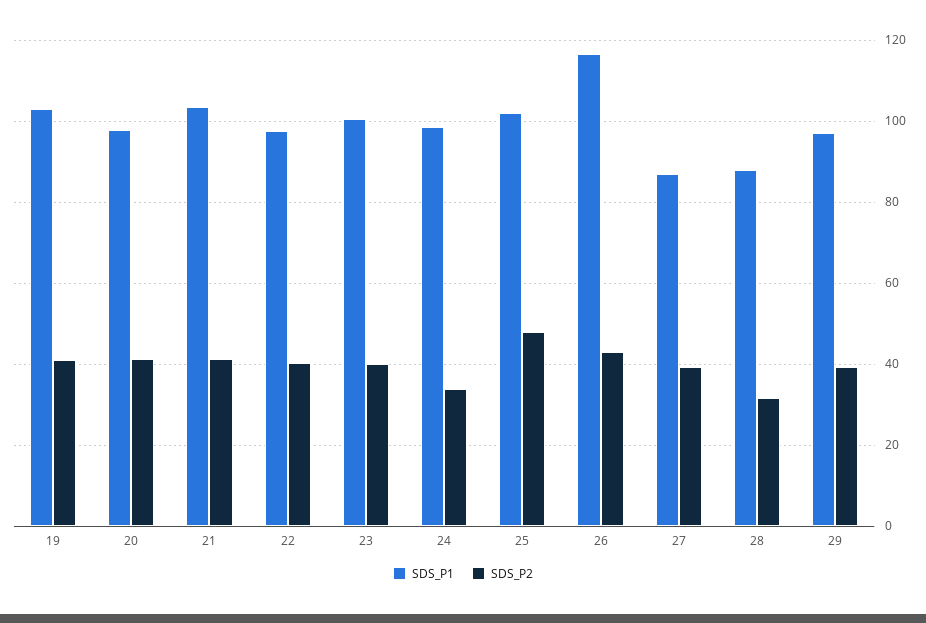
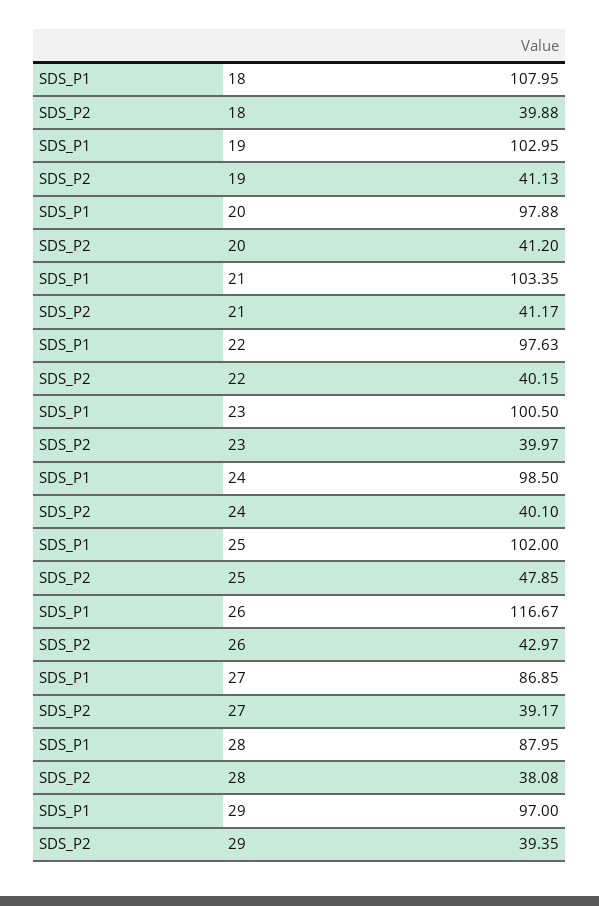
  {
    "SDS_P1": {
      "19": 102.95,
      "20": 97.88,
      "21": 103.35,
      "22": 97.63,
      "23": 100.5,
      "24": 98.5,
      "25": 102,
      "26": 116.67,
      "27": 86.85,
      "28": 87.95,
-     "29": 97
+     "29": 97,
+     "18": 107.95
    },
    "SDS_P2": {
      "19": 41.13,
      "20": 41.2,
      "21": 41.17,
      "22": 40.15,
      "23": 39.97,
-     "24": 34,
+     "24": 40.1,
      "25": 47.85,
      "26": 42.97,
      "27": 39.17,
-     "28": 32,
+     "28": 38.08,
-     "29": 39.35
+     "29": 39.35,
+     "18": 39.88
    }
  }

